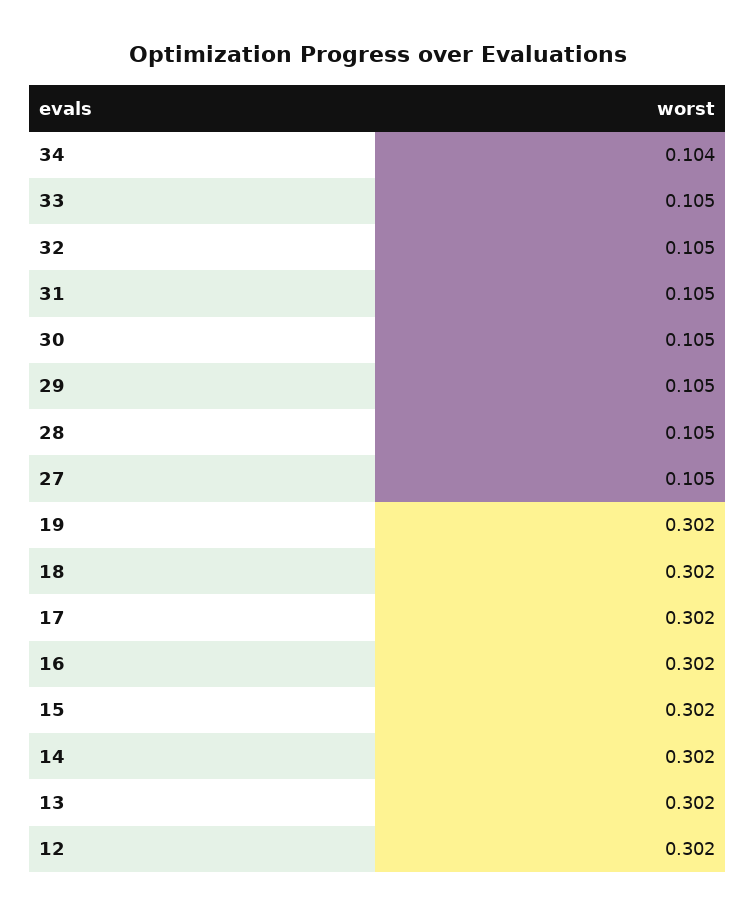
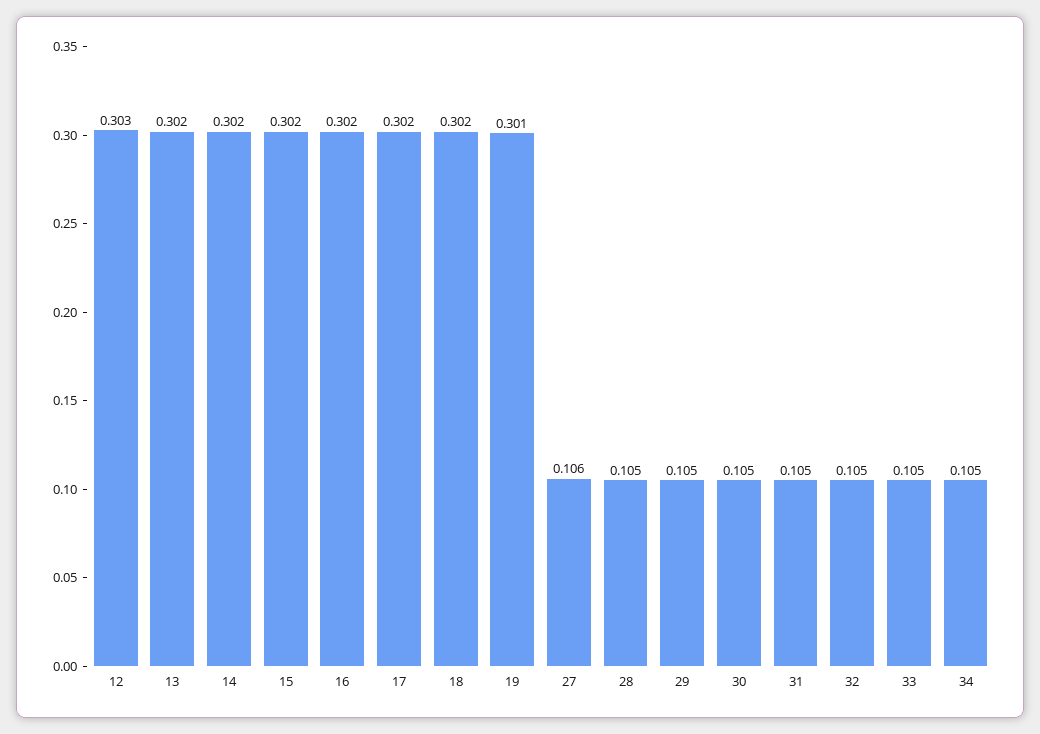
  {
-   "34": 0.104,
+   "34": 0.105,
    "33": 0.105,
    "32": 0.105,
    "31": 0.105,
    "30": 0.105,
    "29": 0.105,
    "28": 0.105,
-   "27": 0.105,
+   "27": 0.106,
-   "19": 0.302,
+   "19": 0.301,
    "18": 0.302,
    "17": 0.302,
    "16": 0.302,
    "15": 0.302,
    "14": 0.302,
    "13": 0.302,
-   "12": 0.302
+   "12": 0.303
  }

